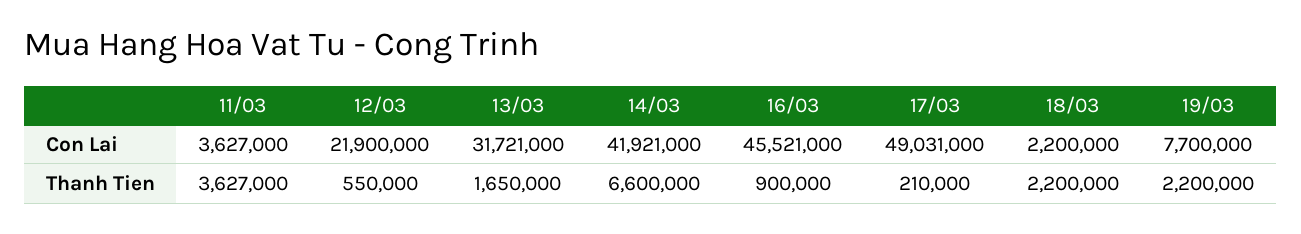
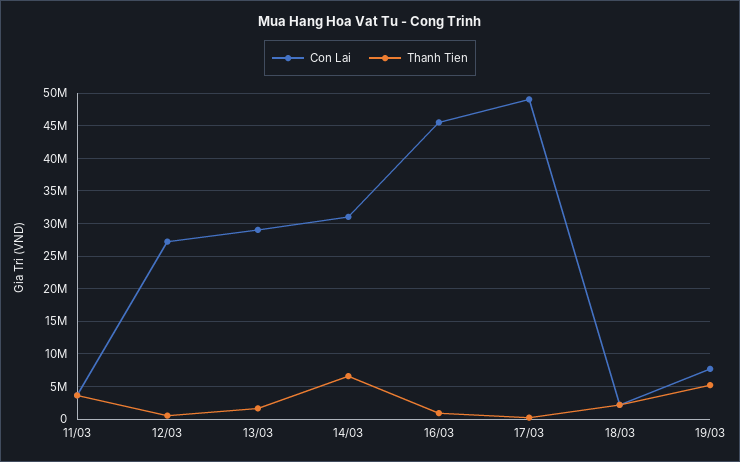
  {
    "Con Lai": {
      "11/03": 3627000,
-     "12/03": 21900000,
+     "12/03": 27000000,
-     "13/03": 31721000,
+     "13/03": 29000000,
-     "14/03": 41921000,
+     "14/03": 31000000,
      "16/03": 45521000,
      "17/03": 49031000,
      "18/03": 2200000,
      "19/03": 7700000
    },
    "Thanh Tien": {
      "11/03": 3627000,
      "12/03": 550000,
      "13/03": 1650000,
      "14/03": 6600000,
      "16/03": 900000,
      "17/03": 210000,
      "18/03": 2200000,
-     "19/03": 2200000
+     "19/03": 5000000
    }
  }

